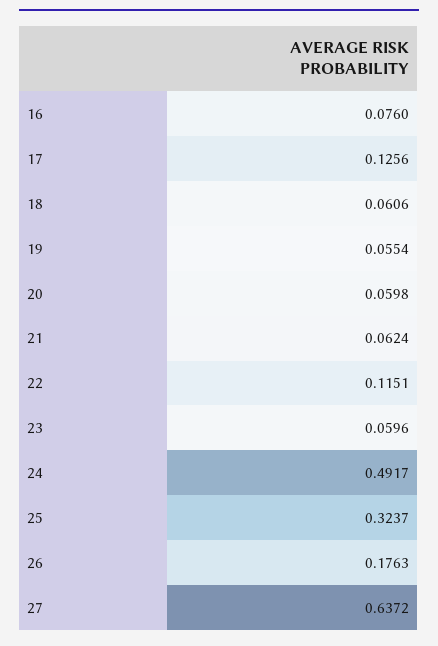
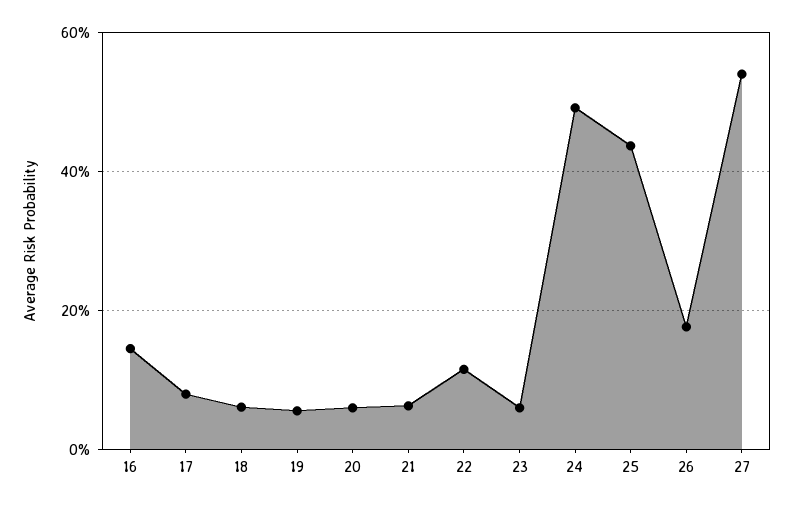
  {
-   "16": 0.076,
+   "16": 0.14,
-   "17": 0.1256,
+   "17": 0.08,
    "18": 0.0606,
    "19": 0.0554,
    "20": 0.0598,
    "21": 0.0624,
    "22": 0.1151,
    "23": 0.0596,
    "24": 0.4917,
-   "25": 0.3237,
+   "25": 0.44,
    "26": 0.1763,
-   "27": 0.6372
+   "27": 0.54
  }

